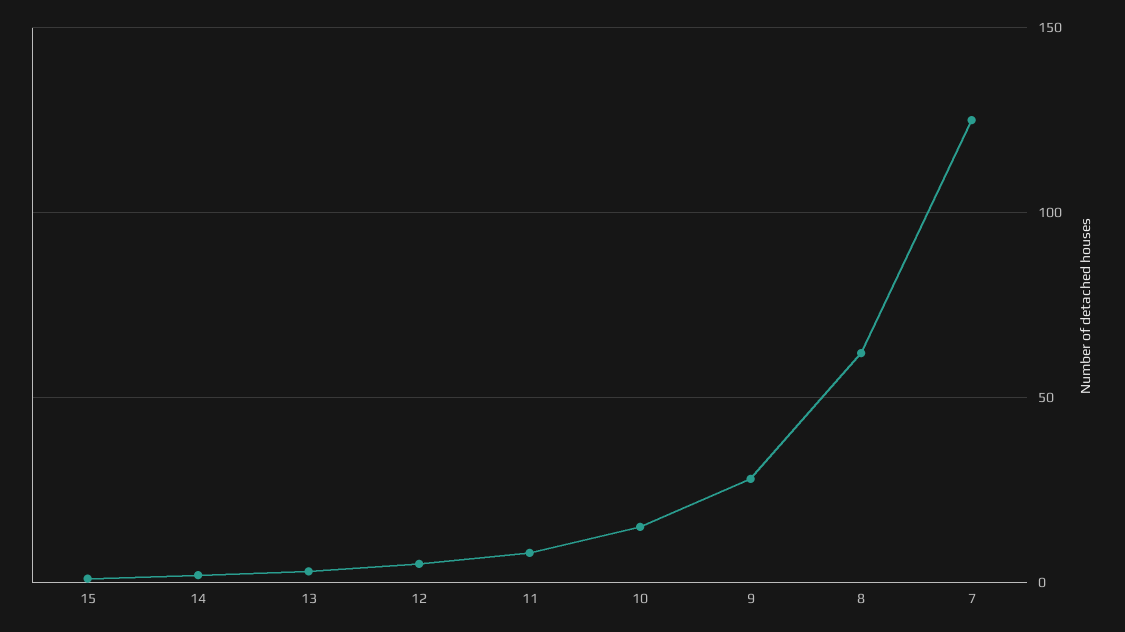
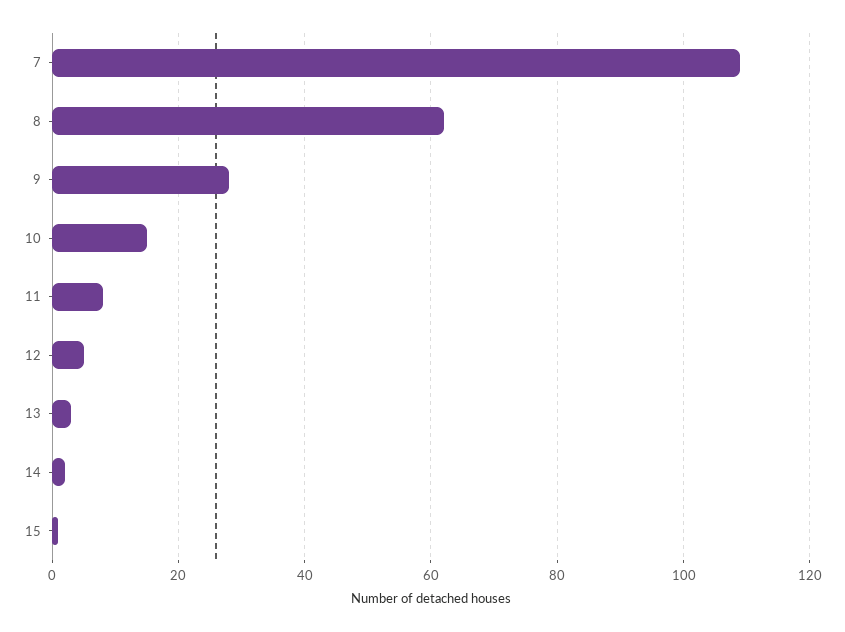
  {
    "15": 0,
    "14": 0,
    "13": 5,
    "12": 5,
    "11": 10,
    "10": 15,
    "9": 30,
    "8": 60,
-   "7": 125
+   "7": 110
  }

